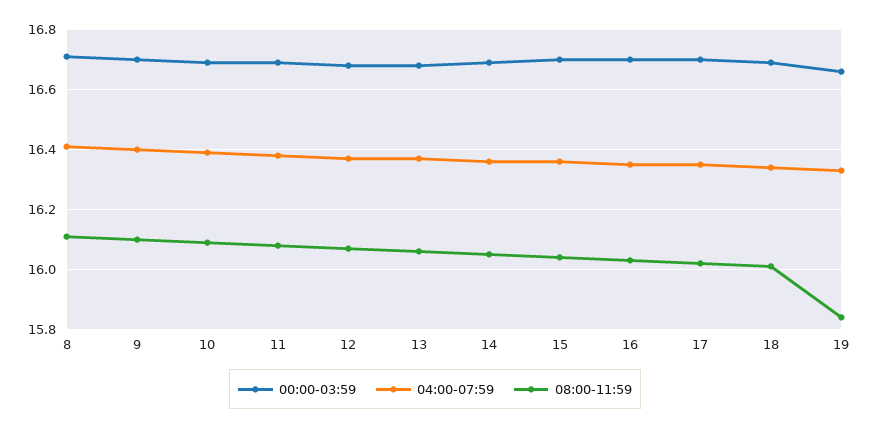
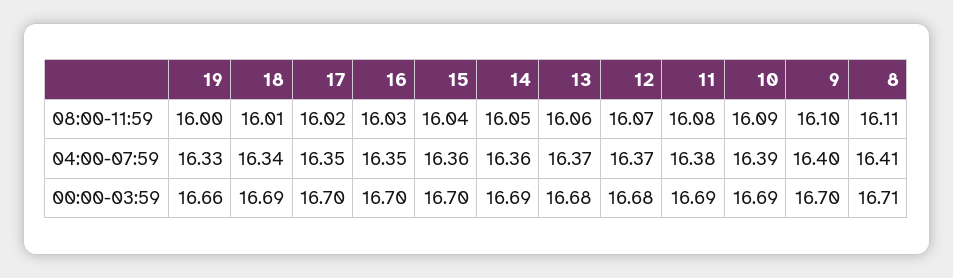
  {
    "00:00-03:59": {
      "8": 16.71,
      "9": 16.7,
      "10": 16.69,
      "11": 16.69,
      "12": 16.68,
      "13": 16.68,
      "14": 16.69,
      "15": 16.7,
      "16": 16.7,
      "17": 16.7,
      "18": 16.69,
      "19": 16.66
    },
    "04:00-07:59": {
      "8": 16.41,
      "9": 16.4,
      "10": 16.39,
      "11": 16.38,
      "12": 16.37,
      "13": 16.37,
      "14": 16.36,
      "15": 16.36,
      "16": 16.35,
      "17": 16.35,
      "18": 16.34,
      "19": 16.33
    },
    "08:00-11:59": {
      "8": 16.11,
      "9": 16.1,
      "10": 16.09,
      "11": 16.08,
      "12": 16.07,
      "13": 16.06,
      "14": 16.05,
      "15": 16.04,
      "16": 16.03,
      "17": 16.02,
      "18": 16.01,
-     "19": 15.85
+     "19": 16
    }
  }

